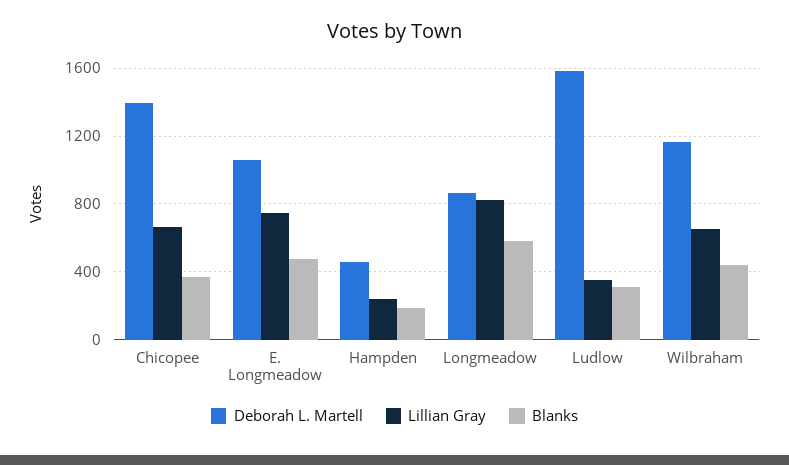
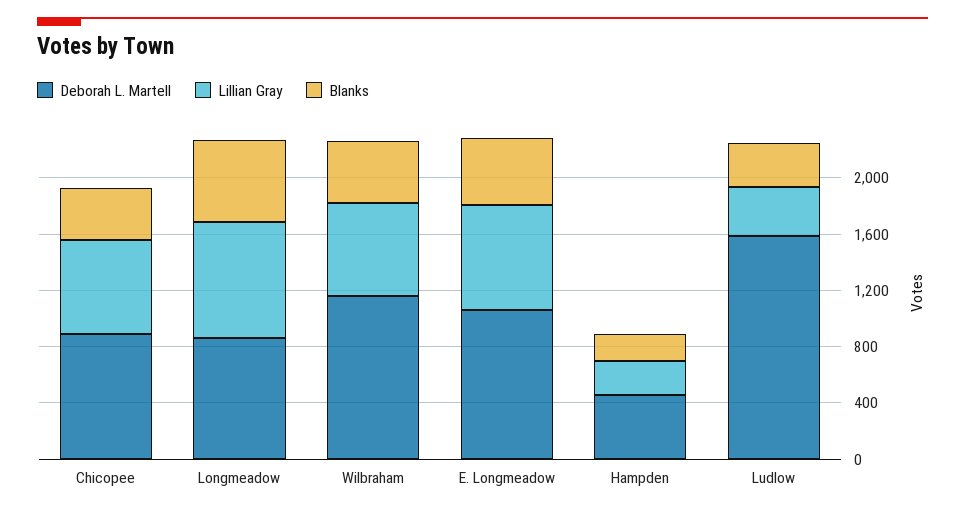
  {
    "Deborah L. Martell": {
-     "Chicopee": 1400,
+     "Chicopee": 900,
      "E. Longmeadow": 1050,
      "Hampden": 450,
      "Longmeadow": 850,
      "Ludlow": 1600,
      "Wilbraham": 1150
    },
    "Lillian Gray": {
      "Chicopee": 650,
      "E. Longmeadow": 750,
      "Hampden": 250,
      "Longmeadow": 800,
      "Ludlow": 350,
      "Wilbraham": 650
    },
    "Blanks": {
      "Chicopee": 350,
      "E. Longmeadow": 500,
      "Hampden": 200,
      "Longmeadow": 600,
      "Ludlow": 300,
      "Wilbraham": 450
    }
  }

